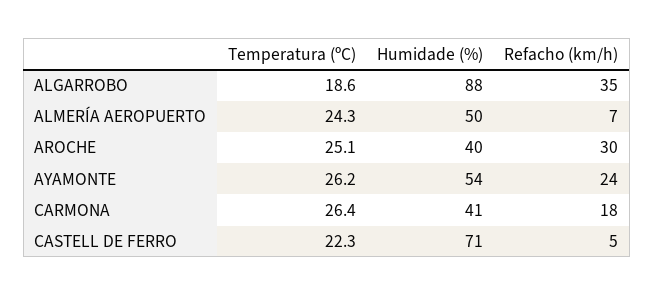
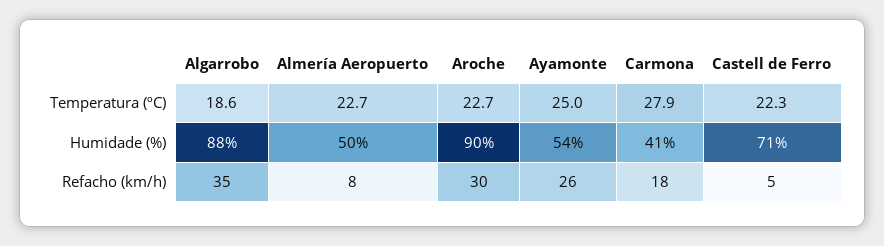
  {
    "Temperatura (ºC)": {
      "ALGARROBO": 18.6,
-     "ALMERÍA AEROPUERTO": 24.3,
+     "ALMERÍA AEROPUERTO": 22.7,
-     "AROCHE": 25.1,
+     "AROCHE": 22.7,
-     "AYAMONTE": 26.2,
+     "AYAMONTE": 25,
-     "CARMONA": 26.4,
+     "CARMONA": 27.9,
      "CASTELL DE FERRO": 22.3
    },
    "Humidade (%)": {
      "ALGARROBO": 88,
      "ALMERÍA AEROPUERTO": 50,
-     "AROCHE": 40,
+     "AROCHE": 90,
      "AYAMONTE": 54,
      "CARMONA": 41,
      "CASTELL DE FERRO": 71
    },
    "Refacho (km/h)": {
      "ALGARROBO": 35,
-     "ALMERÍA AEROPUERTO": 7,
+     "ALMERÍA AEROPUERTO": 8,
      "AROCHE": 30,
-     "AYAMONTE": 24,
+     "AYAMONTE": 26,
      "CARMONA": 18,
      "CASTELL DE FERRO": 5
    }
  }

